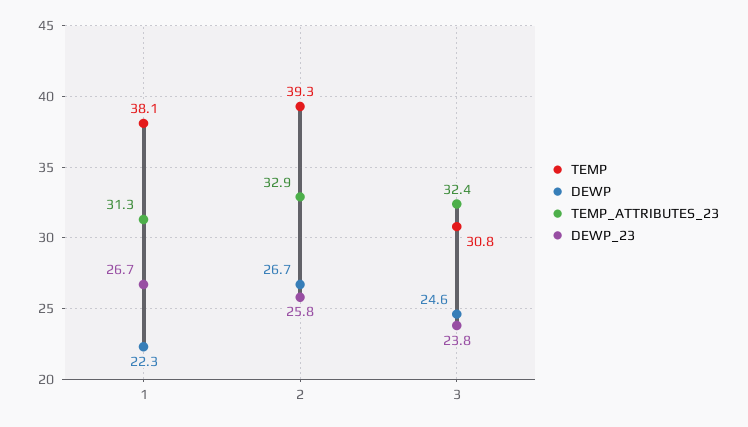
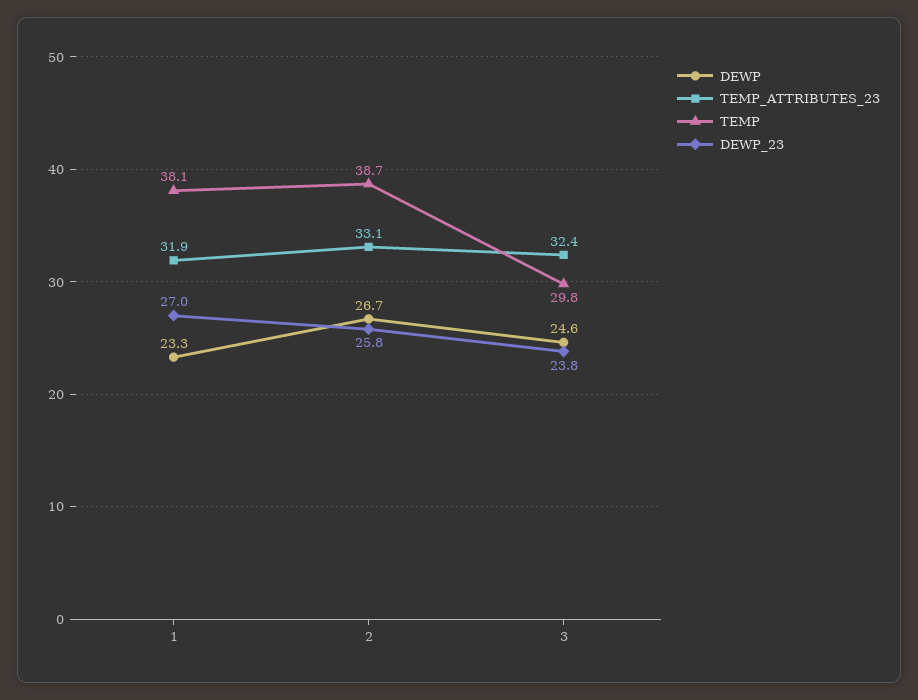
  {
    "TEMP": {
      "1": 38.1,
-     "2": 39.3,
+     "2": 38.7,
-     "3": 30.8
+     "3": 29.8
    },
    "DEWP": {
-     "1": 22.3,
+     "1": 23.3,
      "2": 26.7,
      "3": 24.6
    },
    "TEMP_ATTRIBUTES_23": {
-     "1": 31.3,
+     "1": 31.9,
-     "2": 32.9,
+     "2": 33.1,
      "3": 32.4
    },
    "DEWP_23": {
-     "1": 26.7,
+     "1": 27,
      "2": 25.8,
      "3": 23.8
    }
  }

